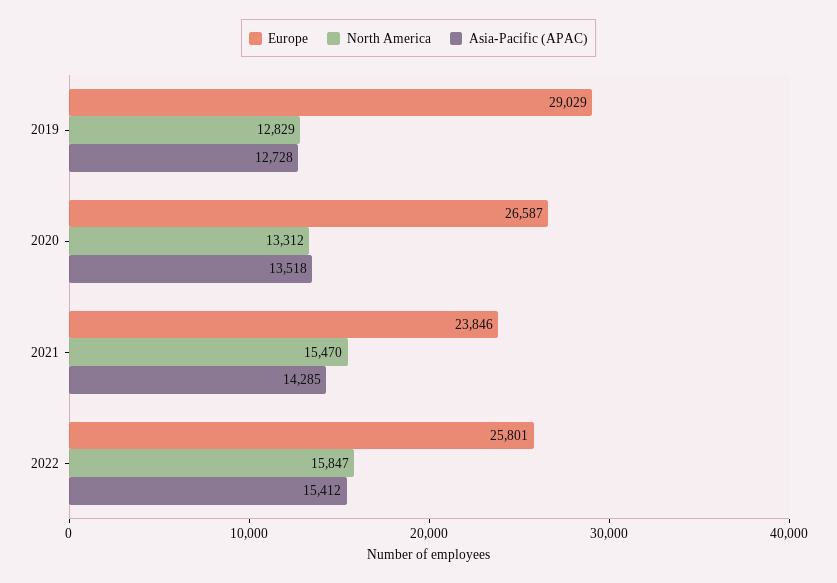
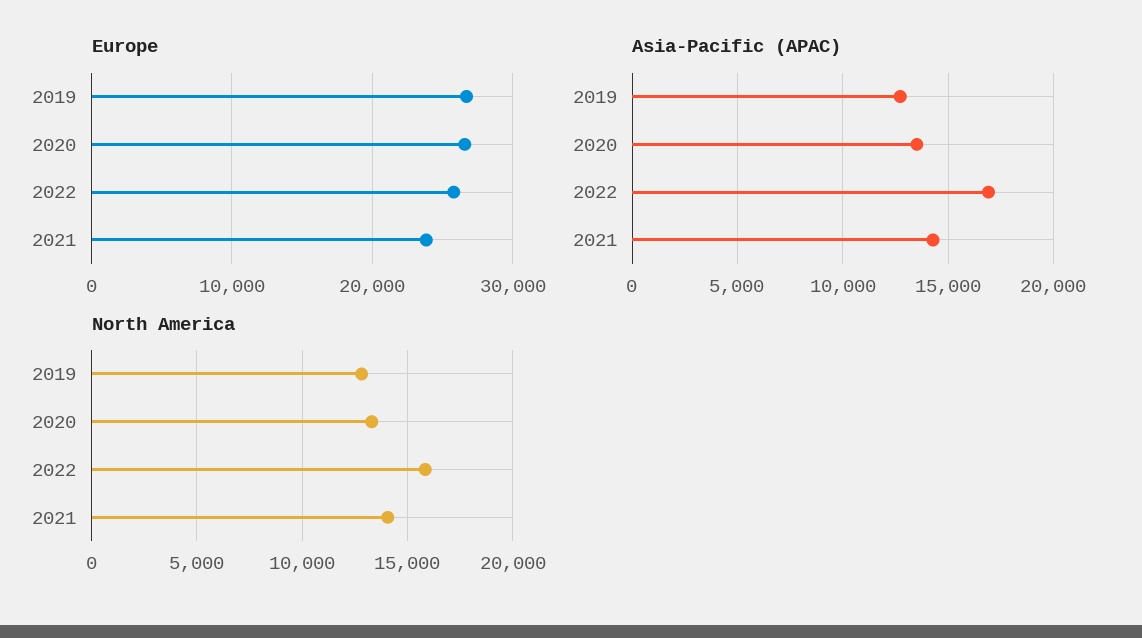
  {
    "Europe": {
-     "2019": 29029,
+     "2019": 27000,
      "2020": 26587,
      "2021": 23846,
      "2022": 25801
    },
    "North America": {
      "2019": 12829,
      "2020": 13312,
-     "2021": 15470,
+     "2021": 14000,
      "2022": 15847
    },
    "Asia-Pacific (APAC)": {
      "2019": 12728,
      "2020": 13518,
      "2021": 14285,
-     "2022": 15412
+     "2022": 17000
    }
  }

